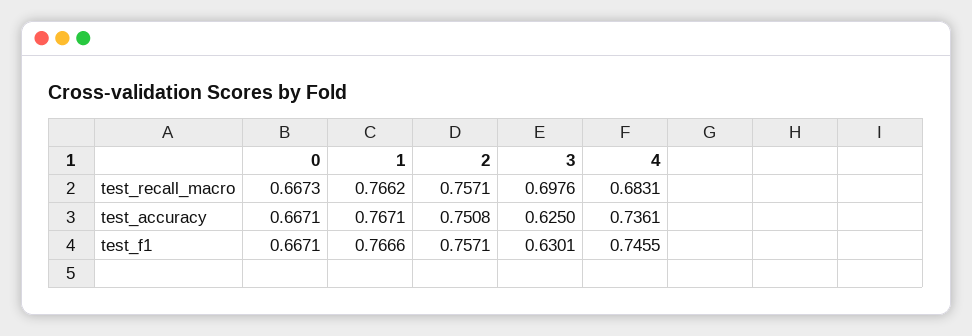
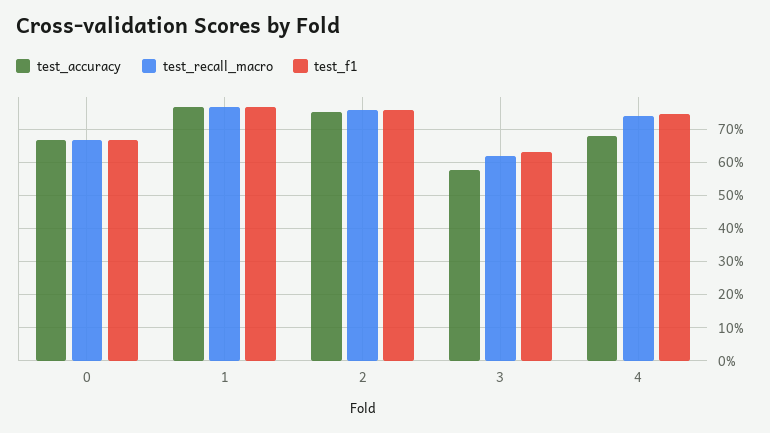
  {
    "test_recall_macro": {
      "0": 0.6673,
      "1": 0.7662,
      "2": 0.7571,
-     "3": 0.6976,
+     "3": 0.62,
-     "4": 0.6831
+     "4": 0.74
    },
    "test_accuracy": {
      "0": 0.6671,
      "1": 0.7671,
      "2": 0.7508,
-     "3": 0.625,
+     "3": 0.58,
-     "4": 0.7361
+     "4": 0.68
    },
    "test_f1": {
      "0": 0.6671,
      "1": 0.7666,
      "2": 0.7571,
      "3": 0.6301,
      "4": 0.7455
    }
  }

